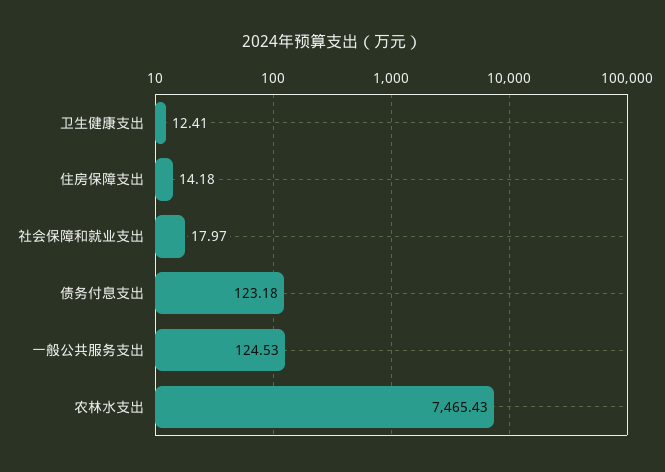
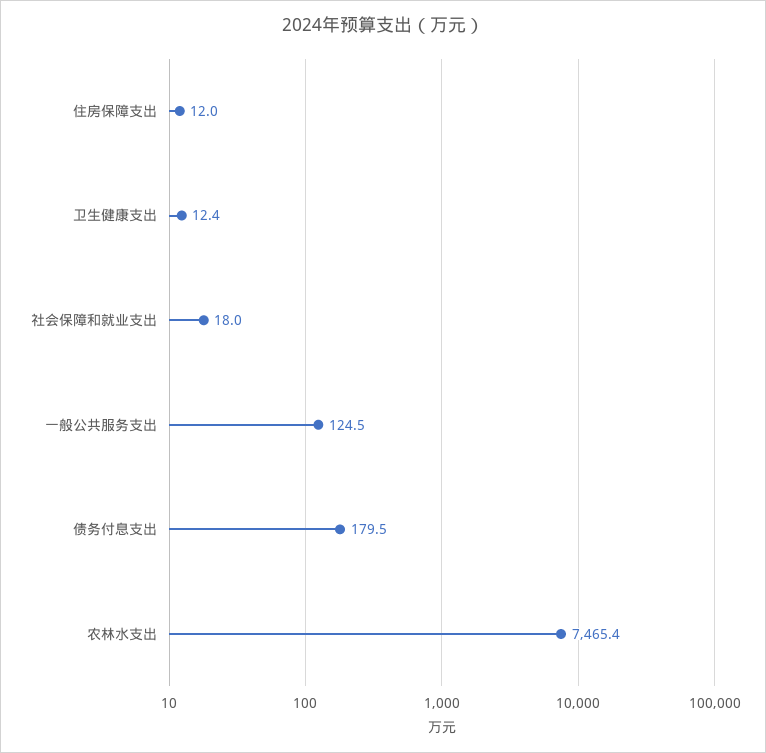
  {
    "卫生健康支出": 12.41,
-   "住房保障支出": 14.18,
+   "住房保障支出": 12,
    "社会保障和就业支出": 17.97,
-   "债务付息支出": 123.18,
+   "债务付息支出": 179.5,
    "一般公共服务支出": 124.53,
    "农林水支出": 7465.43
  }

